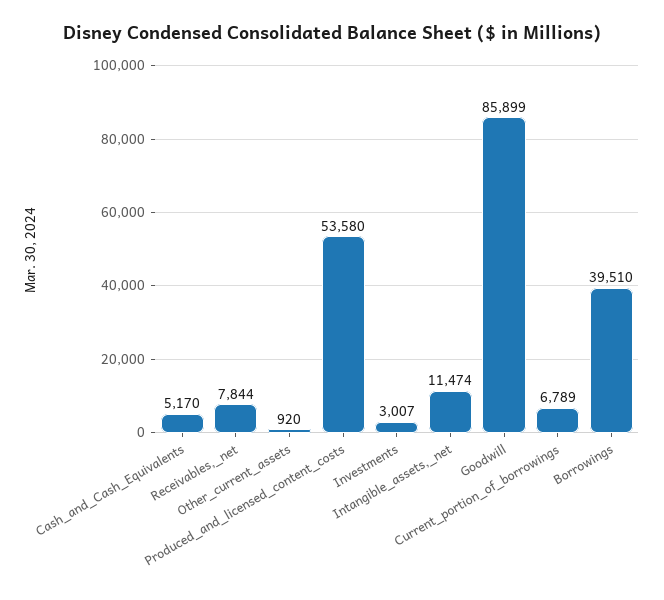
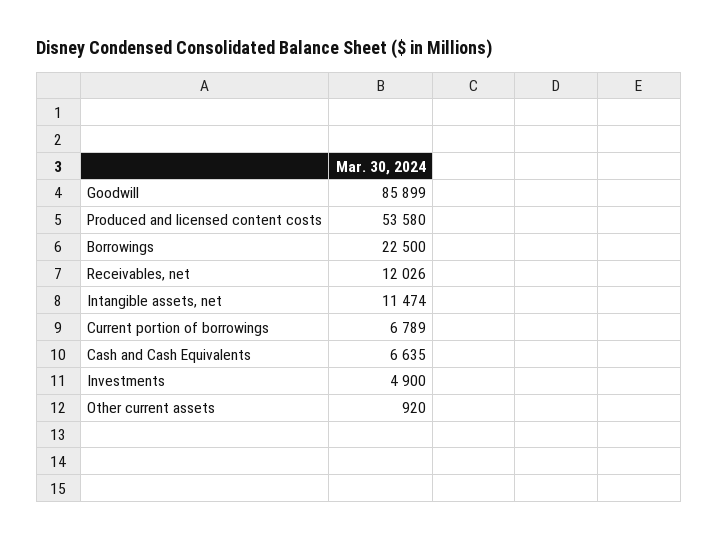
  {
-   "Cash_and_Cash_Equivalents": 5170,
+   "Cash_and_Cash_Equivalents": 6635,
-   "Receivables,_net": 7844,
+   "Receivables,_net": 12026,
    "Other_current_assets": 920,
    "Produced_and_licensed_content_costs": 53580,
-   "Investments": 3007,
+   "Investments": 4900,
    "Intangible_assets,_net": 11474,
    "Goodwill": 85899,
    "Current_portion_of_borrowings": 6789,
-   "Borrowings": 39510
+   "Borrowings": 22500
  }

